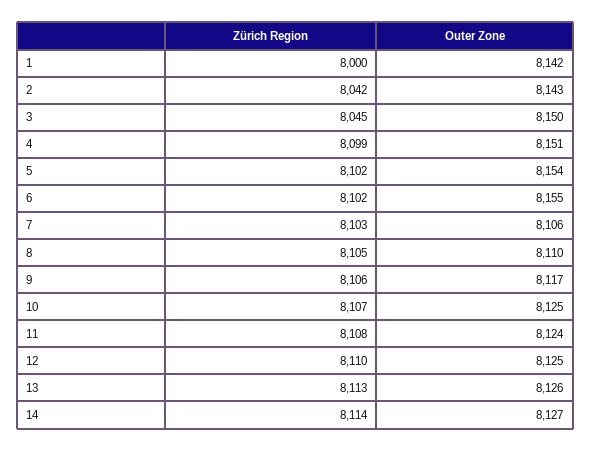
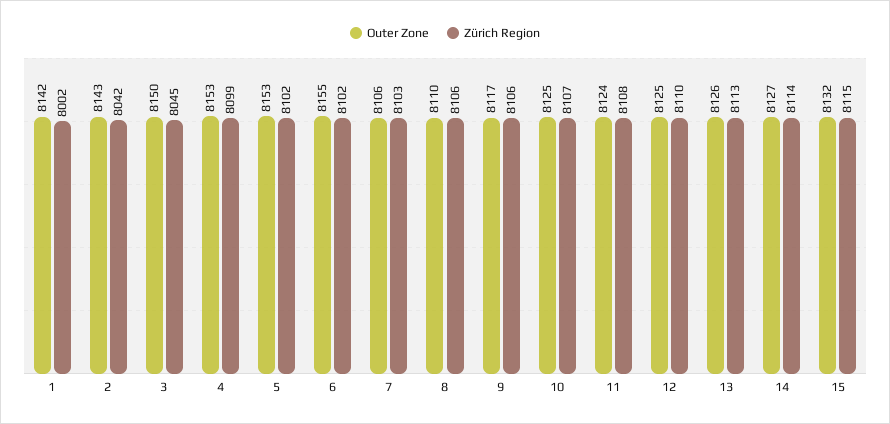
  {
    "Zürich Region": {
-     "1": 8000,
+     "1": 8002,
      "2": 8042,
      "3": 8045,
      "4": 8099,
      "5": 8102,
      "6": 8102,
      "7": 8103,
-     "8": 8105,
+     "8": 8106,
      "9": 8106,
      "10": 8107,
      "11": 8108,
      "12": 8110,
      "13": 8113,
-     "14": 8114
+     "14": 8114,
+     "15": 8115
    },
    "Outer Zone": {
      "1": 8142,
      "2": 8143,
      "3": 8150,
-     "4": 8151,
+     "4": 8153,
-     "5": 8154,
+     "5": 8153,
      "6": 8155,
      "7": 8106,
      "8": 8110,
      "9": 8117,
      "10": 8125,
      "11": 8124,
      "12": 8125,
      "13": 8126,
-     "14": 8127
+     "14": 8127,
+     "15": 8132
    }
  }

